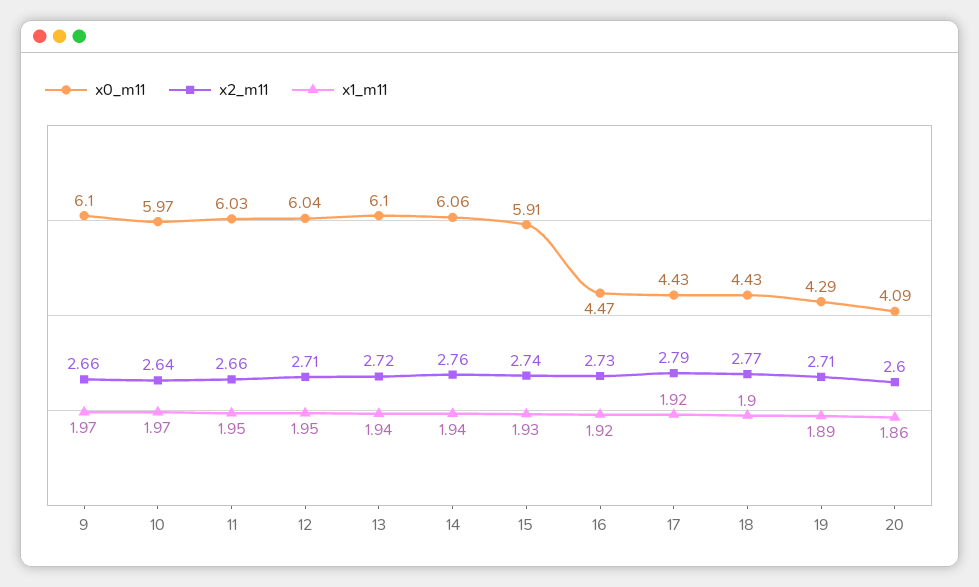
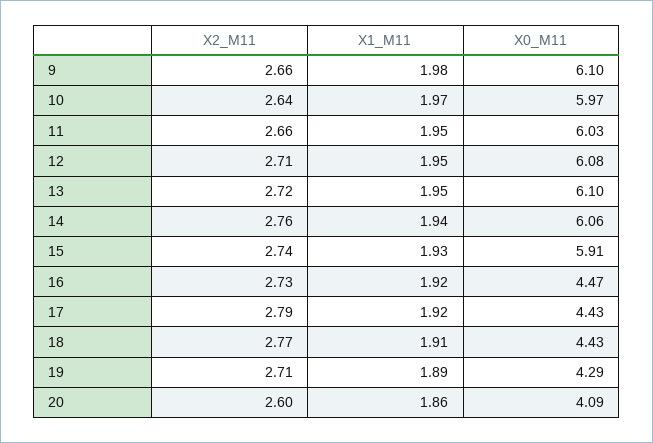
  {
    "x0_m11": {
      "9": 6.1,
      "10": 5.97,
      "11": 6.03,
-     "12": 6.04,
+     "12": 6.08,
      "13": 6.1,
      "14": 6.06,
      "15": 5.91,
      "16": 4.47,
      "17": 4.43,
      "18": 4.43,
      "19": 4.29,
      "20": 4.09
    },
    "x2_m11": {
      "9": 2.66,
      "10": 2.64,
      "11": 2.66,
      "12": 2.71,
      "13": 2.72,
      "14": 2.76,
      "15": 2.74,
      "16": 2.73,
      "17": 2.79,
      "18": 2.77,
      "19": 2.71,
      "20": 2.6
    },
    "x1_m11": {
-     "9": 1.97,
+     "9": 1.98,
      "10": 1.97,
      "11": 1.95,
      "12": 1.95,
-     "13": 1.94,
+     "13": 1.95,
      "14": 1.94,
      "15": 1.93,
      "16": 1.92,
      "17": 1.92,
-     "18": 1.9,
+     "18": 1.91,
      "19": 1.89,
      "20": 1.86
    }
  }

